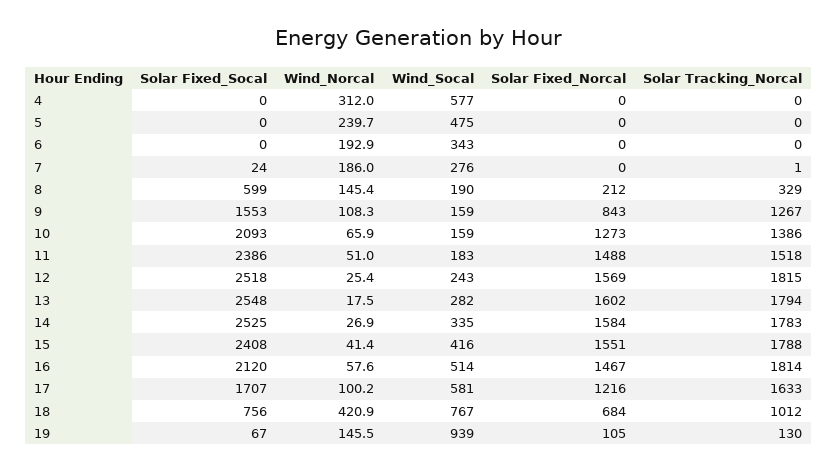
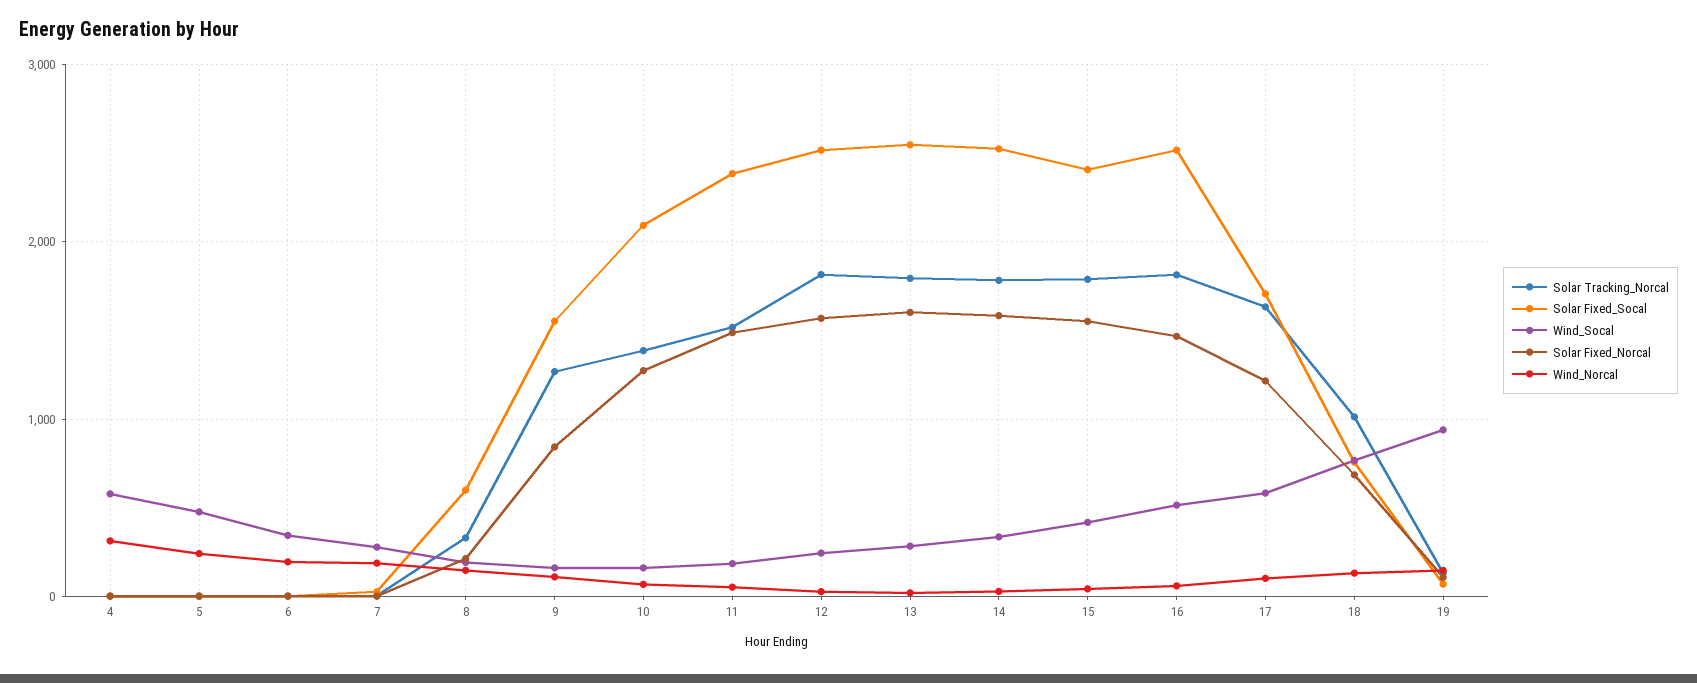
  {
    "Solar Fixed_Socal": {
      "4": 0,
      "5": 0,
      "6": 0,
      "7": 24,
      "8": 599,
      "9": 1553,
      "10": 2093,
      "11": 2386,
      "12": 2518,
      "13": 2548,
      "14": 2525,
      "15": 2408,
-     "16": 2120,
+     "16": 2500,
      "17": 1707,
      "18": 756,
      "19": 67
    },
    "Wind_Norcal": {
      "4": 312,
      "5": 239.7,
      "6": 192.9,
      "7": 186,
      "8": 145.4,
      "9": 108.3,
      "10": 65.9,
      "11": 51,
      "12": 25.4,
      "13": 17.5,
      "14": 26.9,
      "15": 41.4,
      "16": 57.6,
      "17": 100.2,
-     "18": 420.9,
+     "18": 100,
      "19": 145.5
    },
    "Wind_Socal": {
      "4": 577,
      "5": 475,
      "6": 343,
      "7": 276,
      "8": 190,
      "9": 159,
      "10": 159,
      "11": 183,
      "12": 243,
      "13": 282,
      "14": 335,
      "15": 416,
      "16": 514,
      "17": 581,
      "18": 767,
      "19": 939
    },
    "Solar Fixed_Norcal": {
      "4": 0,
      "5": 0,
      "6": 0,
      "7": 0,
      "8": 212,
      "9": 843,
      "10": 1273,
      "11": 1488,
      "12": 1569,
      "13": 1602,
      "14": 1584,
      "15": 1551,
      "16": 1467,
      "17": 1216,
      "18": 684,
      "19": 105
    },
    "Solar Tracking_Norcal": {
      "4": 0,
      "5": 0,
      "6": 0,
      "7": 1,
      "8": 329,
      "9": 1267,
      "10": 1386,
      "11": 1518,
      "12": 1815,
      "13": 1794,
      "14": 1783,
      "15": 1788,
      "16": 1814,
      "17": 1633,
      "18": 1012,
      "19": 130
    }
  }

